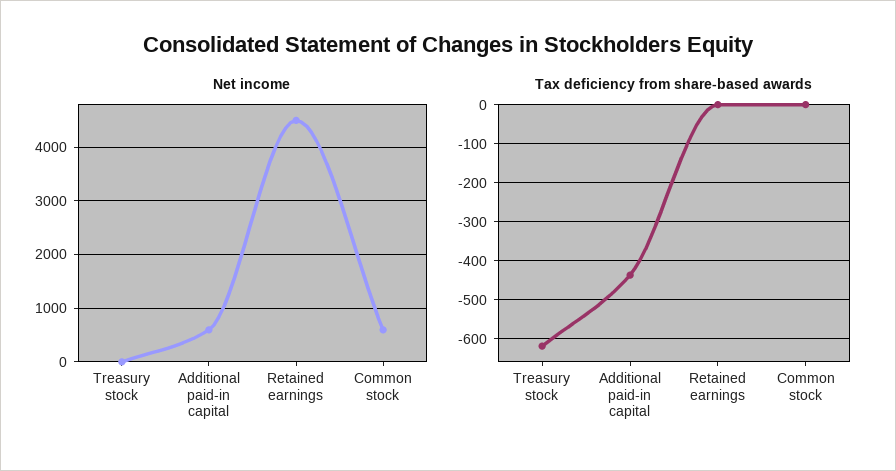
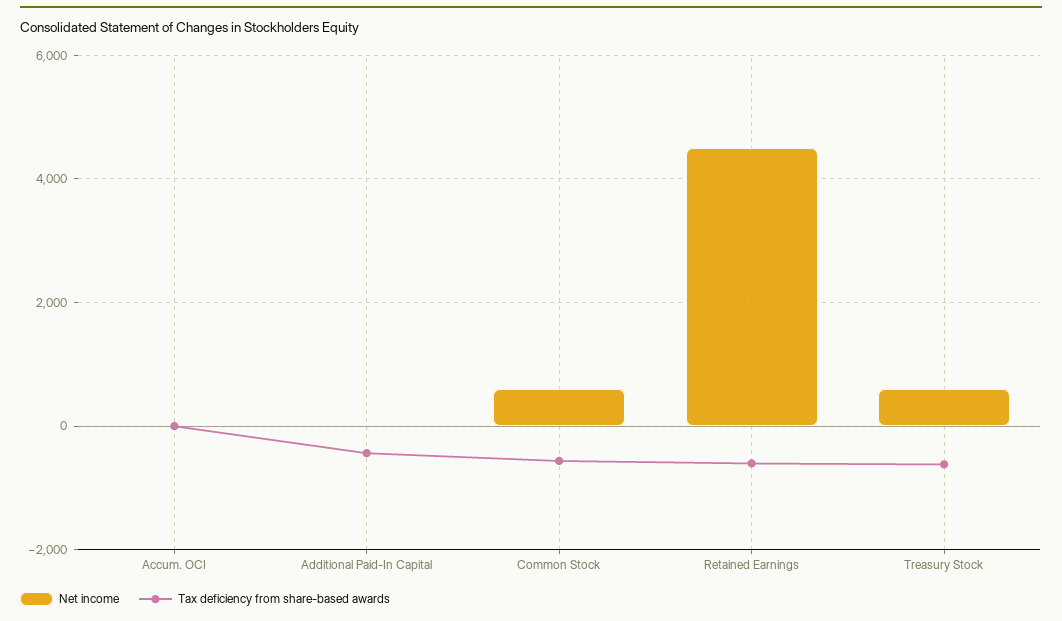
  {
    "Net income": {
-     "Treasury stock": 0,
+     "Treasury stock": 600,
-     "Additional paid-in capital": 600,
+     "Additional paid-in capital": 0,
      "Retained earnings": 4600,
-     "Common stock": 600
+     "Common stock": 600,
+     "Accum. OCI": 0
    },
    "Tax deficiency from share-based awards": {
      "Treasury stock": -620,
      "Additional paid-in capital": -440,
-     "Retained earnings": 0,
+     "Retained earnings": -600,
-     "Common stock": 0
+     "Common stock": -600,
+     "Accum. OCI": 0
    }
  }

